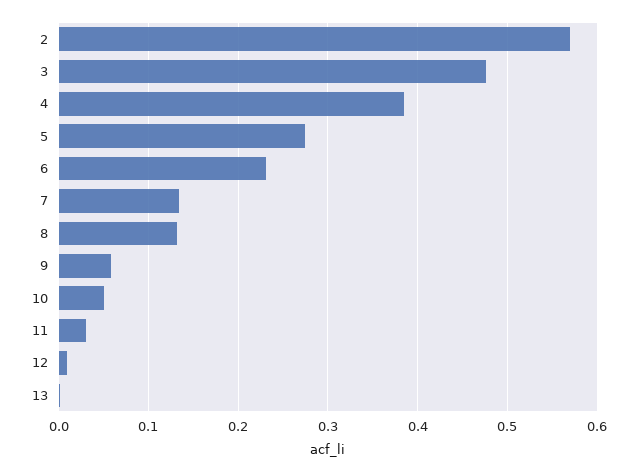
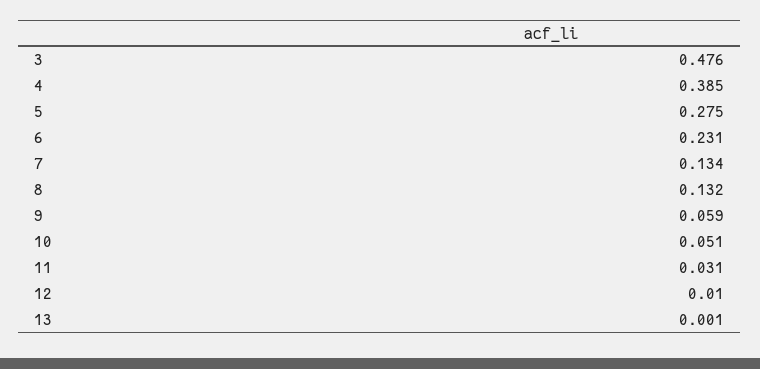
  {
-   "2": 0.57,
    "3": 0.476,
    "4": 0.385,
    "5": 0.275,
    "6": 0.231,
    "7": 0.134,
    "8": 0.132,
    "9": 0.059,
    "10": 0.051,
    "11": 0.031,
    "12": 0.01,
    "13": 0.001
  }

